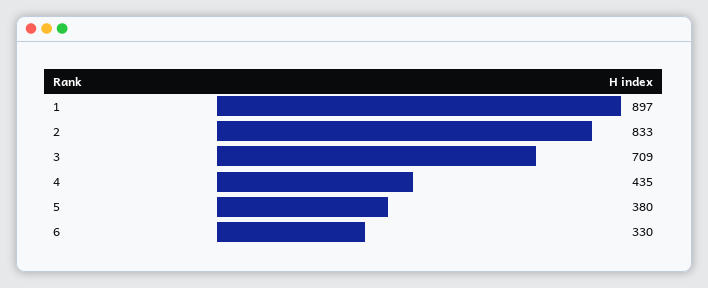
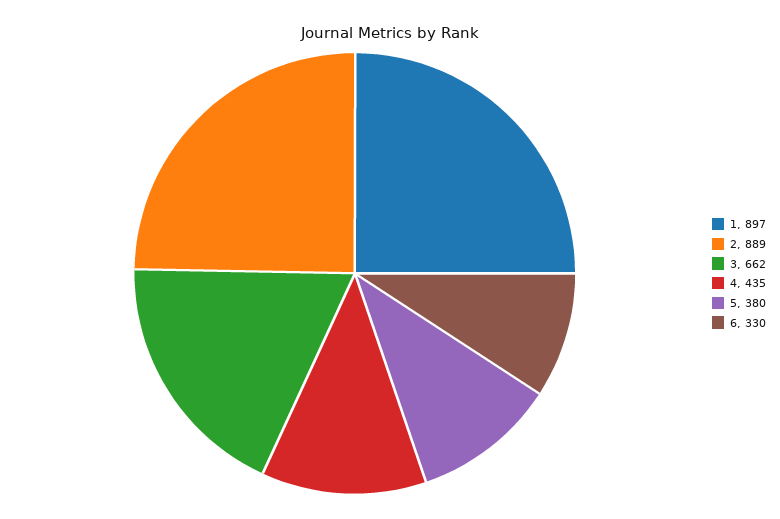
  {
    "1": 897,
-   "2": 833,
+   "2": 889,
-   "3": 709,
+   "3": 662,
    "4": 435,
    "5": 380,
    "6": 330
  }

